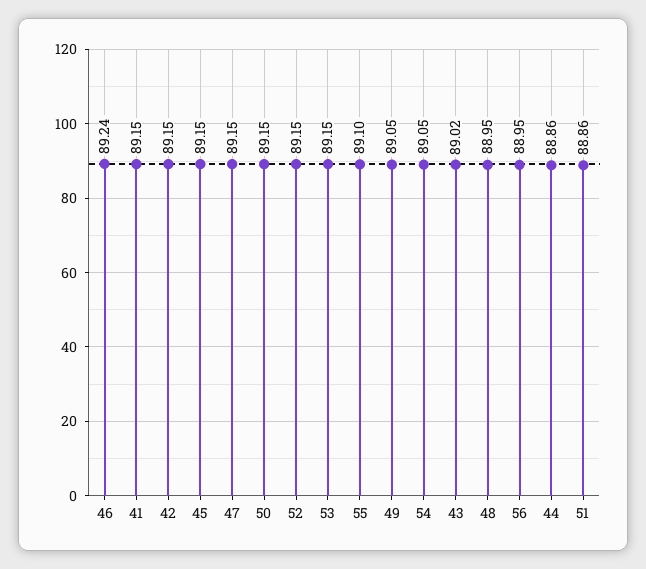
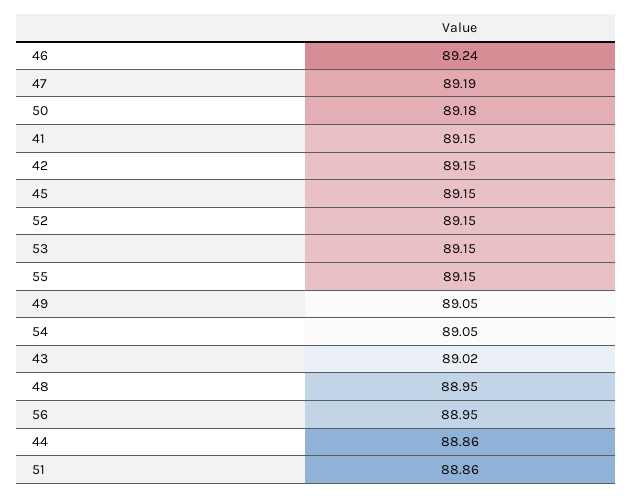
  {
    "46": 89.24,
    "41": 89.15,
    "42": 89.15,
    "45": 89.15,
-   "47": 89.15,
+   "47": 89.19,
-   "50": 89.15,
+   "50": 89.18,
    "52": 89.15,
    "53": 89.15,
-   "55": 89.1,
+   "55": 89.15,
    "49": 89.05,
    "54": 89.05,
    "43": 89.02,
    "48": 88.95,
    "56": 88.95,
    "44": 88.86,
    "51": 88.86
  }

